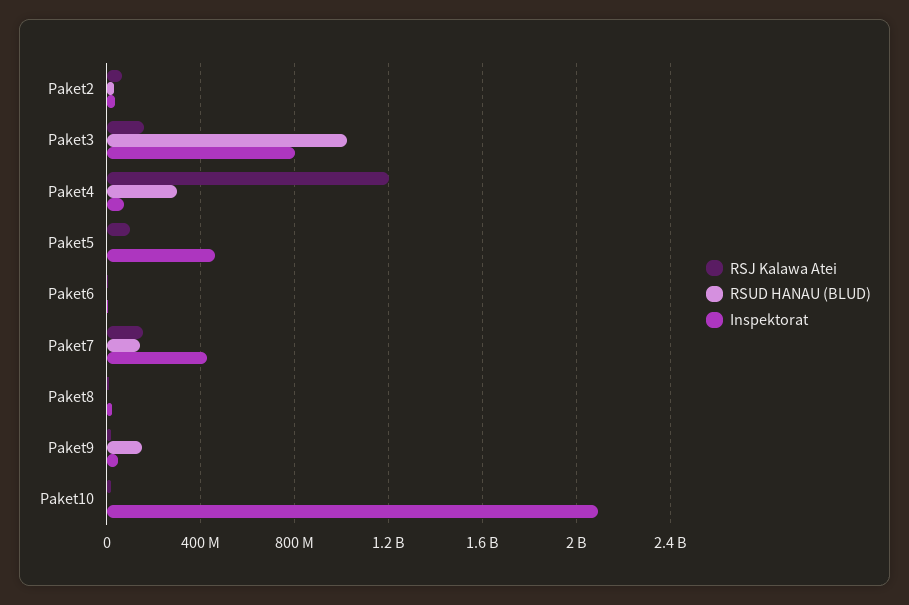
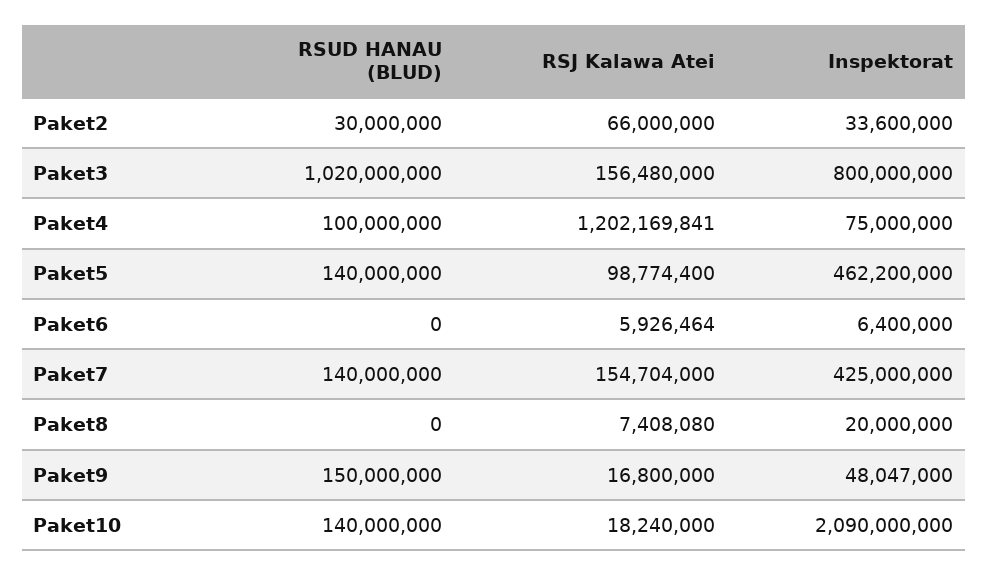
  {
    "RSJ Kalawa Atei": {
      "Paket2": 66000000,
      "Paket3": 156480000,
      "Paket4": 1202169841,
      "Paket5": 98774400,
      "Paket6": 5926464,
      "Paket7": 154704000,
      "Paket8": 7408080,
      "Paket9": 16800000,
      "Paket10": 18240000
    },
    "RSUD HANAU (BLUD)": {
      "Paket2": 30000000,
      "Paket3": 1020000000,
-     "Paket4": 300000000,
+     "Paket4": 100000000,
-     "Paket5": 0,
+     "Paket5": 140000000,
      "Paket6": 0,
      "Paket7": 140000000,
      "Paket8": 0,
      "Paket9": 150000000,
-     "Paket10": 0
+     "Paket10": 140000000
    },
    "Inspektorat": {
      "Paket2": 33600000,
      "Paket3": 800000000,
      "Paket4": 75000000,
      "Paket5": 462200000,
      "Paket6": 6400000,
      "Paket7": 425000000,
      "Paket8": 20000000,
      "Paket9": 48047000,
      "Paket10": 2090000000
    }
  }

